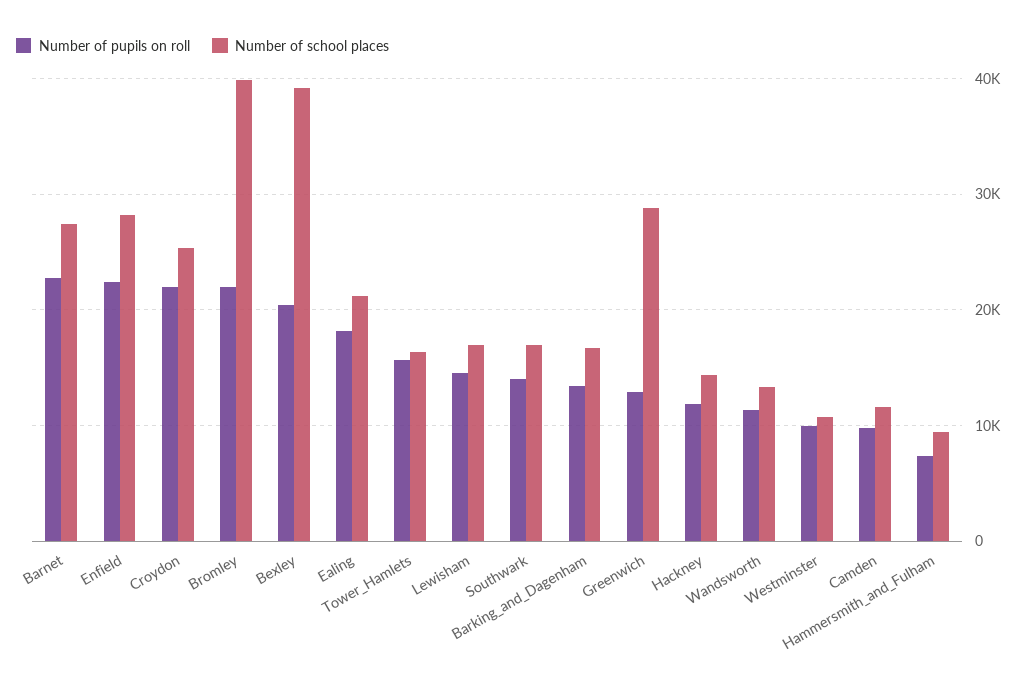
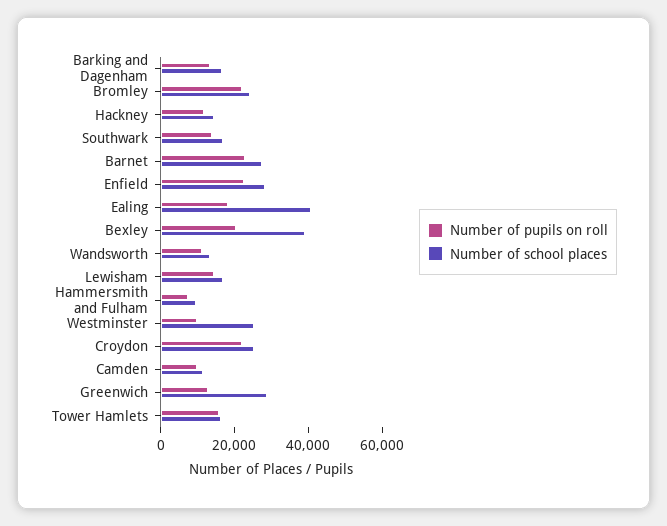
  {
    "Number of pupils on roll": {
      "Barnet": 23000,
      "Enfield": 22000,
      "Croydon": 22000,
      "Bromley": 22000,
      "Bexley": 20000,
      "Ealing": 18000,
      "Tower_Hamlets": 16000,
      "Lewisham": 15000,
      "Southwark": 14000,
      "Barking_and_Dagenham": 13000,
      "Greenwich": 13000,
      "Hackney": 12000,
      "Wandsworth": 11000,
      "Westminster": 10000,
      "Camden": 10000,
      "Hammersmith_and_Fulham": 7000
    },
    "Number of school places": {
      "Barnet": 27000,
      "Enfield": 28000,
      "Croydon": 25000,
-     "Bromley": 40000,
+     "Bromley": 25000,
      "Bexley": 39000,
-     "Ealing": 21000,
+     "Ealing": 40000,
      "Tower_Hamlets": 16000,
      "Lewisham": 17000,
      "Southwark": 17000,
      "Barking_and_Dagenham": 17000,
      "Greenwich": 29000,
      "Hackney": 14000,
      "Wandsworth": 13000,
-     "Westminster": 11000,
+     "Westminster": 25000,
      "Camden": 12000,
      "Hammersmith_and_Fulham": 9000
    }
  }

